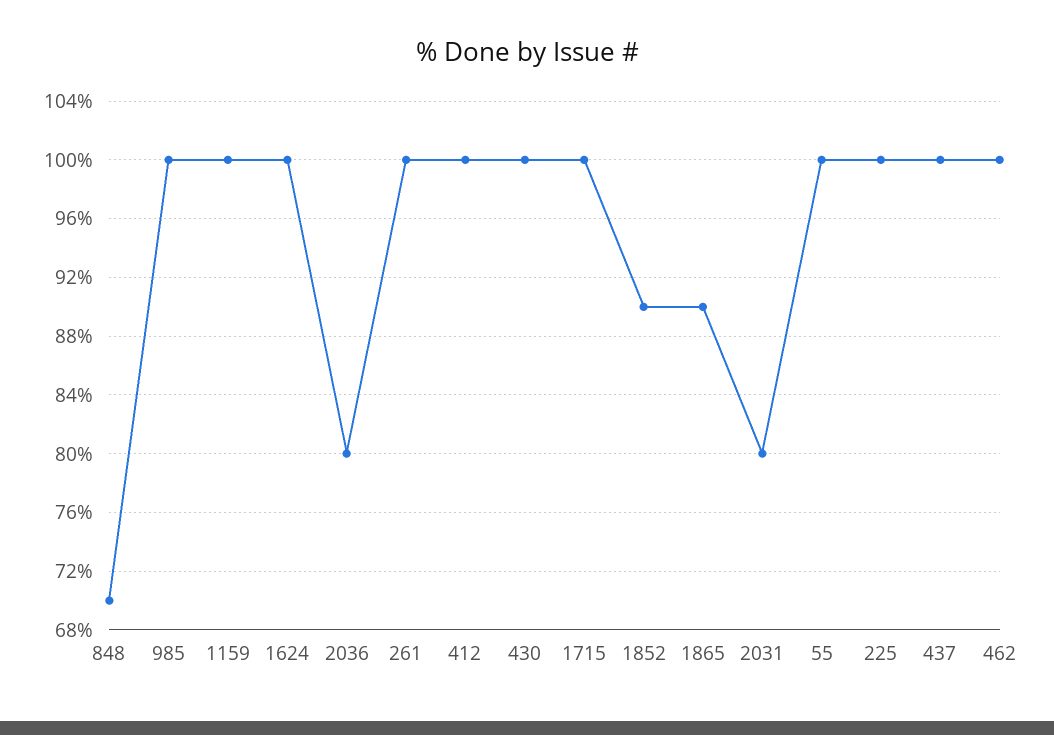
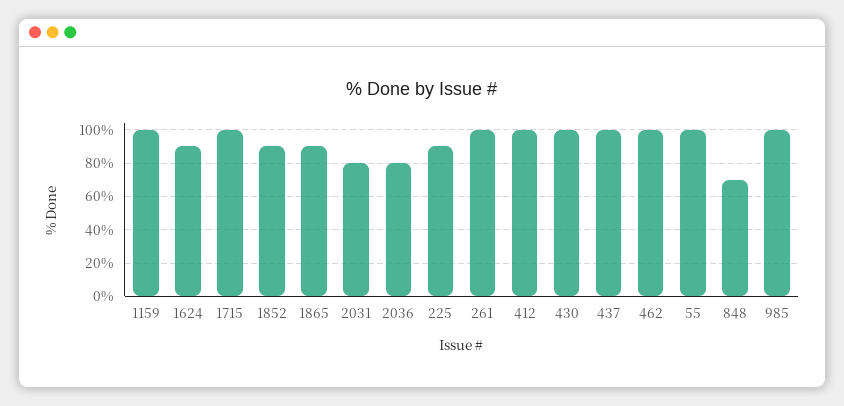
  {
    "848": 70,
    "985": 100,
    "1159": 100,
-   "1624": 100,
+   "1624": 90,
    "2036": 80,
    "261": 100,
    "412": 100,
    "430": 100,
    "1715": 100,
    "1852": 90,
    "1865": 90,
    "2031": 80,
    "55": 100,
-   "225": 100,
+   "225": 90,
    "437": 100,
    "462": 100
  }

